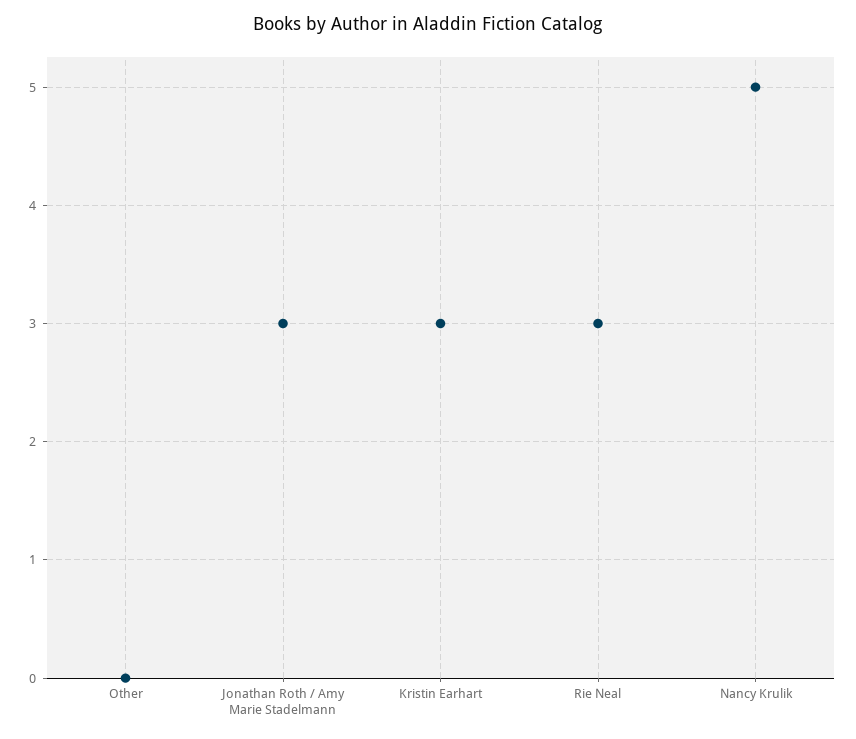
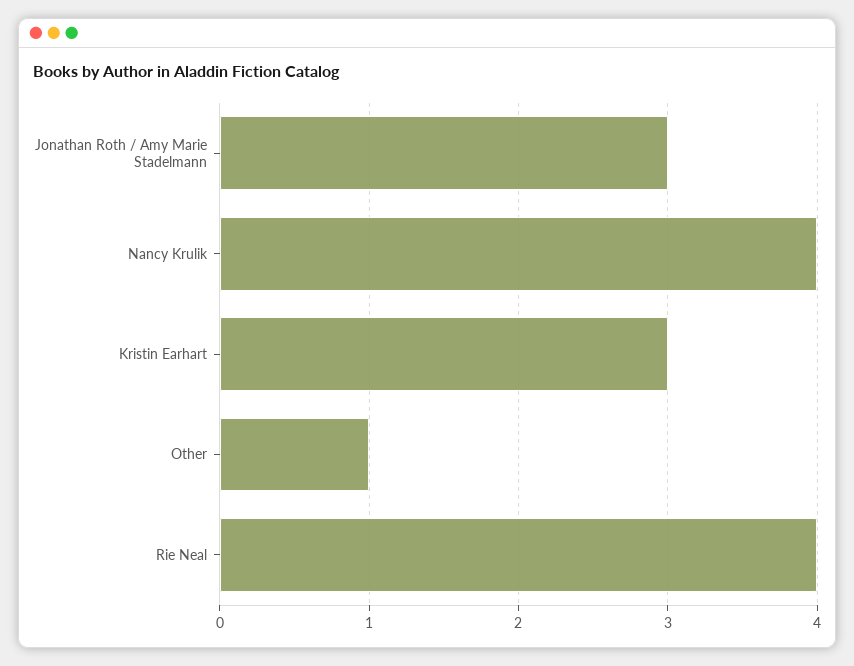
  {
-   "Other": 0,
+   "Other": 1,
    "Jonathan Roth / Amy Marie Stadelmann": 3,
    "Kristin Earhart": 3,
-   "Rie Neal": 3,
+   "Rie Neal": 4,
-   "Nancy Krulik": 5
+   "Nancy Krulik": 4
  }

